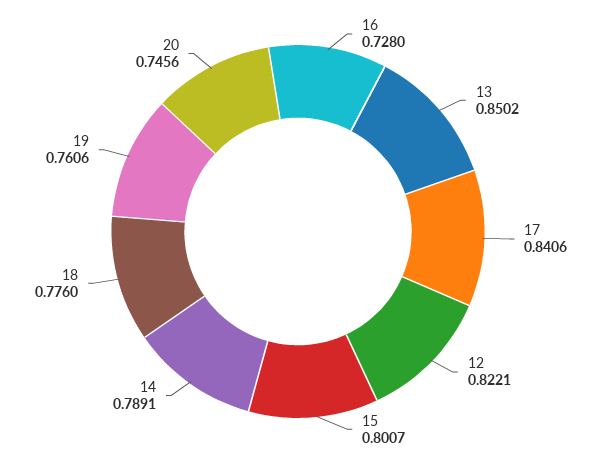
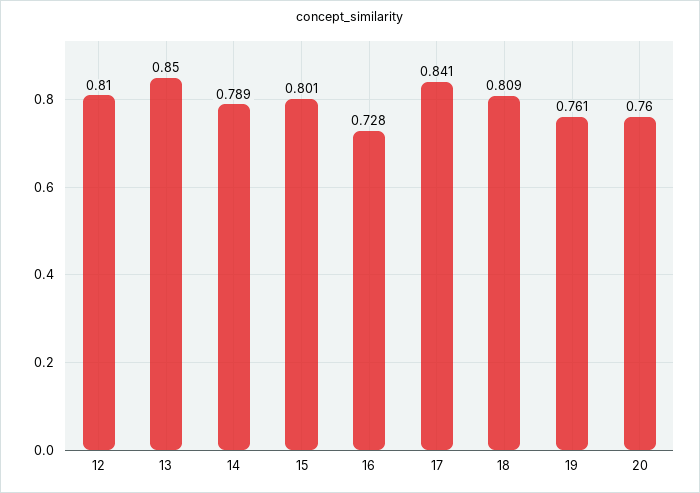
  {
    "16": 0.728,
    "13": 0.8502,
    "17": 0.8406,
-   "12": 0.8221,
+   "12": 0.81,
    "15": 0.8007,
    "14": 0.7891,
-   "18": 0.776,
+   "18": 0.809,
    "19": 0.7606,
-   "20": 0.7456
+   "20": 0.76
  }

